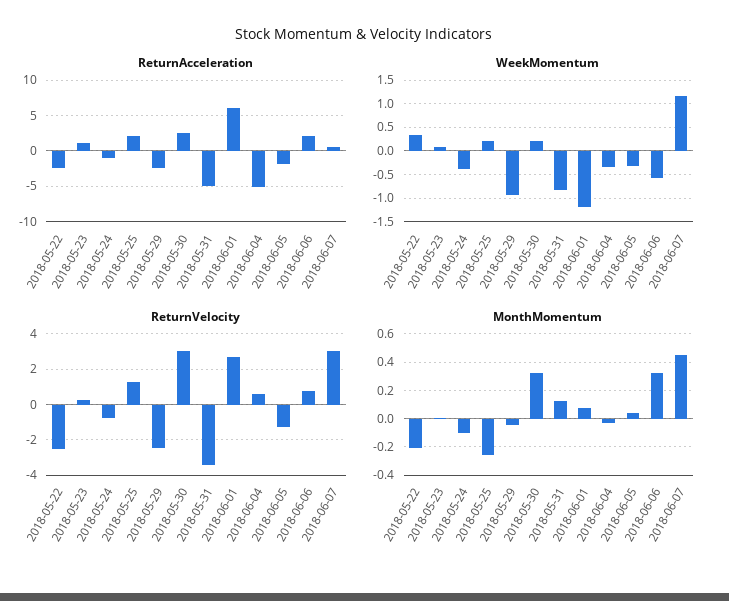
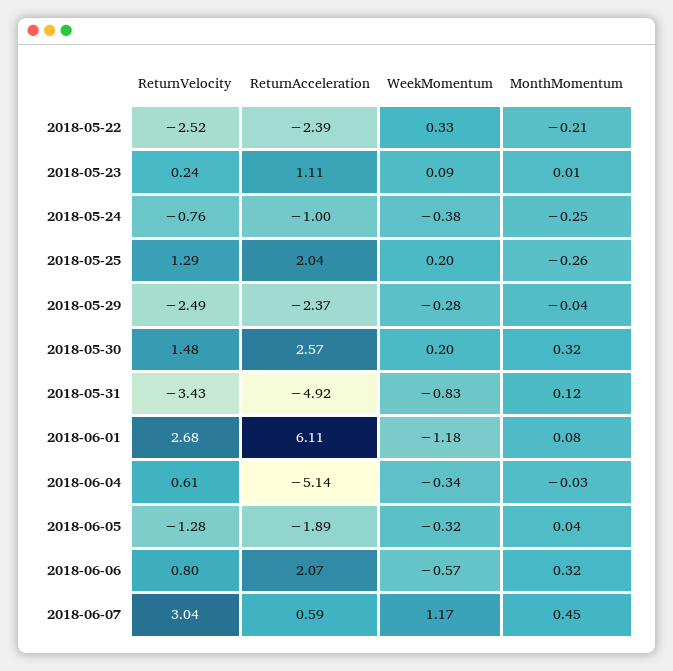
  {
    "ReturnAcceleration": {
      "2018-05-22": -2.39,
      "2018-05-23": 1.11,
      "2018-05-24": -1,
      "2018-05-25": 2.04,
      "2018-05-29": -2.37,
      "2018-05-30": 2.57,
      "2018-05-31": -4.92,
      "2018-06-01": 6.11,
      "2018-06-04": -5.14,
      "2018-06-05": -1.89,
      "2018-06-06": 2.07,
      "2018-06-07": 0.59
    },
    "WeekMomentum": {
      "2018-05-22": 0.33,
      "2018-05-23": 0.09,
      "2018-05-24": -0.38,
      "2018-05-25": 0.2,
-     "2018-05-29": -1,
+     "2018-05-29": -0.28,
      "2018-05-30": 0.2,
      "2018-05-31": -0.83,
      "2018-06-01": -1.18,
      "2018-06-04": -0.34,
      "2018-06-05": -0.32,
      "2018-06-06": -0.57,
      "2018-06-07": 1.17
    },
    "ReturnVelocity": {
      "2018-05-22": -2.52,
      "2018-05-23": 0.24,
      "2018-05-24": -0.76,
      "2018-05-25": 1.29,
      "2018-05-29": -2.49,
-     "2018-05-30": 3,
+     "2018-05-30": 1.48,
      "2018-05-31": -3.43,
      "2018-06-01": 2.68,
      "2018-06-04": 0.61,
      "2018-06-05": -1.28,
      "2018-06-06": 0.8,
      "2018-06-07": 3.04
    },
    "MonthMomentum": {
      "2018-05-22": -0.21,
      "2018-05-23": 0.01,
-     "2018-05-24": -0.1,
+     "2018-05-24": -0.25,
      "2018-05-25": -0.26,
      "2018-05-29": -0.04,
      "2018-05-30": 0.32,
      "2018-05-31": 0.12,
      "2018-06-01": 0.08,
      "2018-06-04": -0.03,
      "2018-06-05": 0.04,
      "2018-06-06": 0.32,
      "2018-06-07": 0.45
    }
  }

